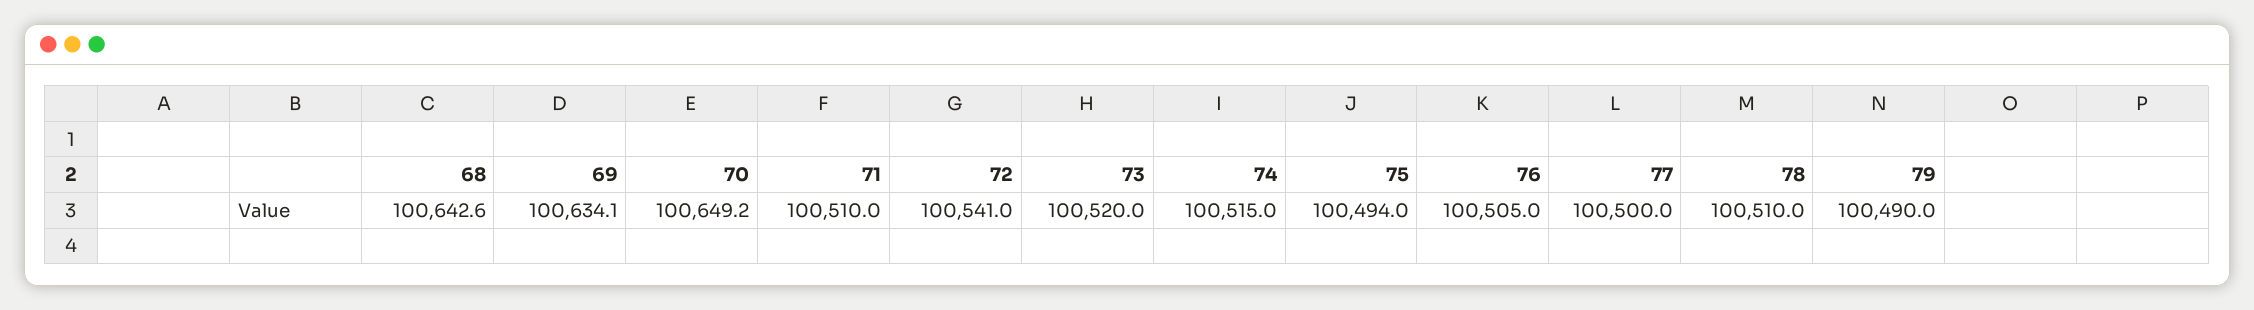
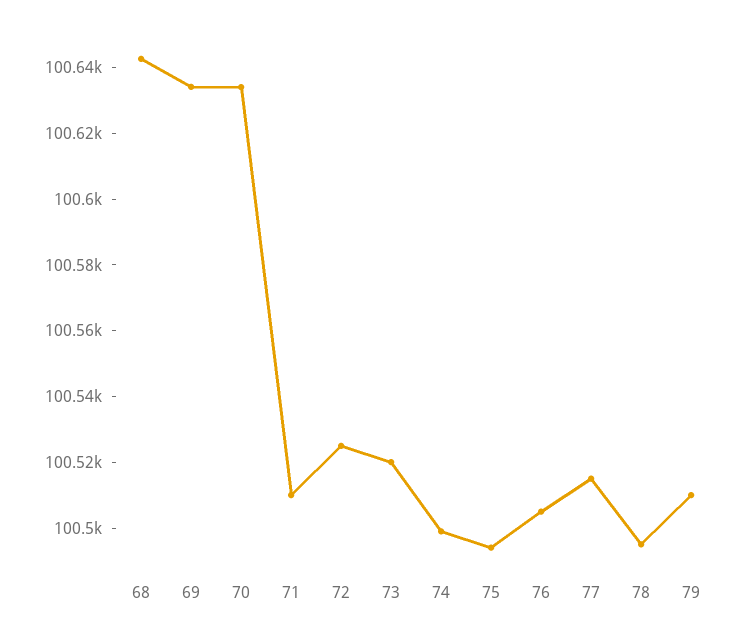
  {
    "68": 100642.6,
    "69": 100634.1,
-   "70": 100649.2,
+   "70": 100635,
    "71": 100510,
-   "72": 100541,
+   "72": 100525,
    "73": 100520,
-   "74": 100515,
+   "74": 100500,
    "75": 100494,
    "76": 100505,
-   "77": 100500,
+   "77": 100515,
-   "78": 100510,
+   "78": 100495,
-   "79": 100490
+   "79": 100510
  }

